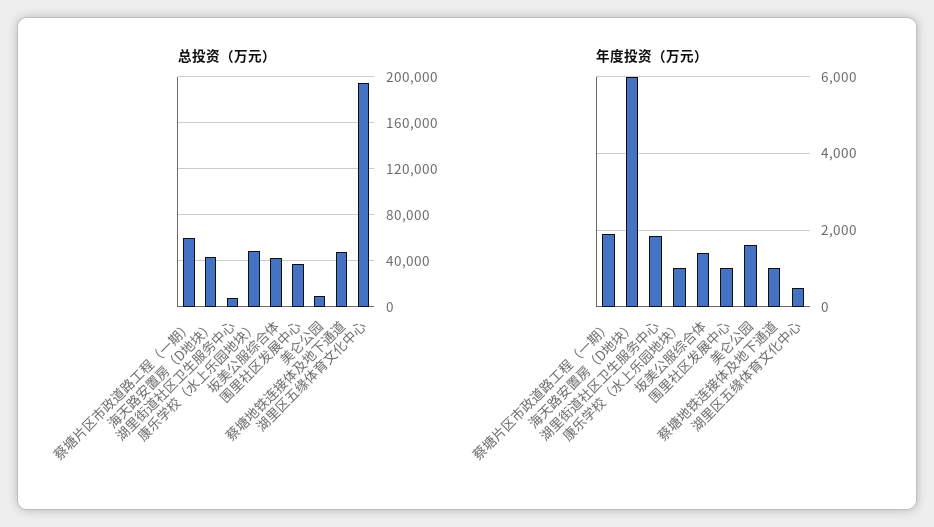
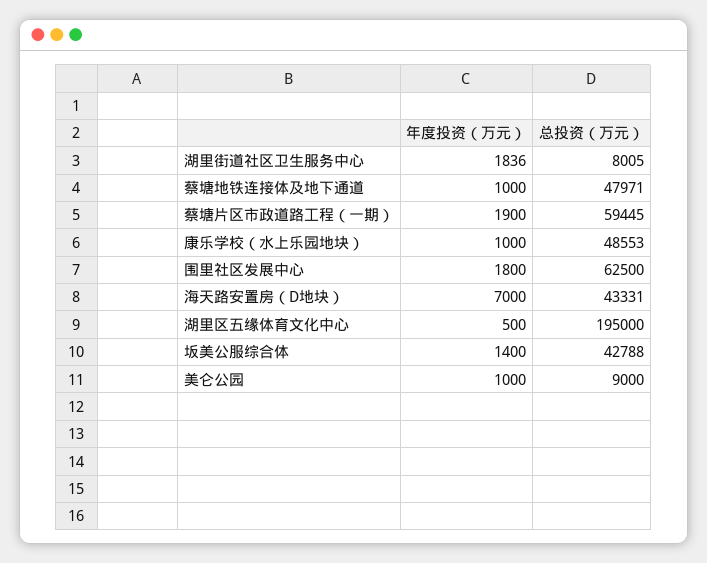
  {
    "总投资（万元）": {
      "蔡塘片区市政道路工程（一期）": 59445,
      "海天路安置房（D地块）": 43331,
      "湖里街道社区卫生服务中心": 8005,
      "康乐学校（水上乐园地块）": 48553,
      "坂美公服综合体": 42788,
-     "围里社区发展中心": 40000,
+     "围里社区发展中心": 62500,
      "美仑公园": 9000,
      "蔡塘地铁连接体及地下通道": 47971,
      "湖里区五缘体育文化中心": 195000
    },
    "年度投资（万元）": {
      "蔡塘片区市政道路工程（一期）": 1900,
-     "海天路安置房（D地块）": 6000,
+     "海天路安置房（D地块）": 7000,
      "湖里街道社区卫生服务中心": 1836,
      "康乐学校（水上乐园地块）": 1000,
      "坂美公服综合体": 1400,
-     "围里社区发展中心": 1000,
+     "围里社区发展中心": 1800,
-     "美仑公园": 1600,
+     "美仑公园": 1000,
      "蔡塘地铁连接体及地下通道": 1000,
      "湖里区五缘体育文化中心": 500
    }
  }

